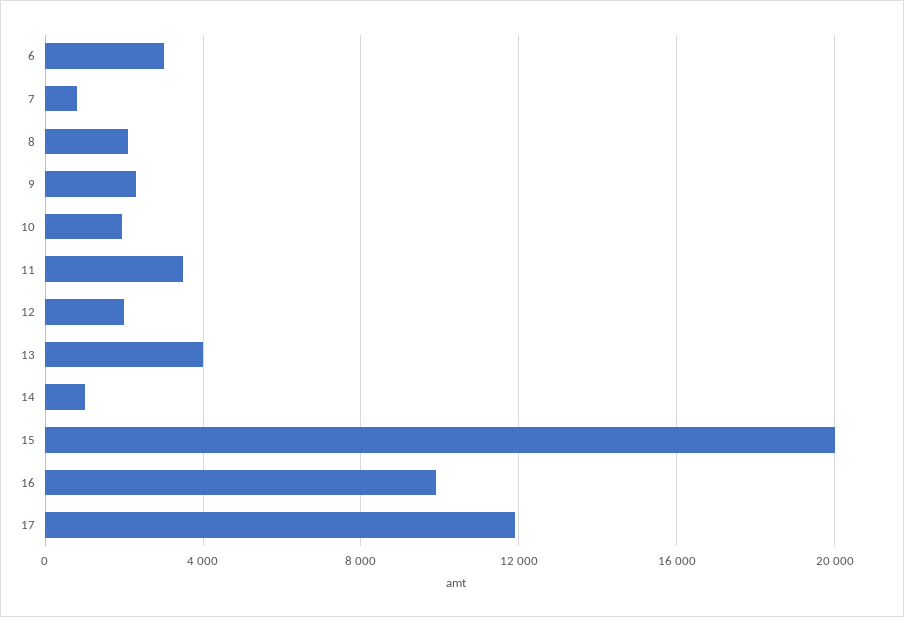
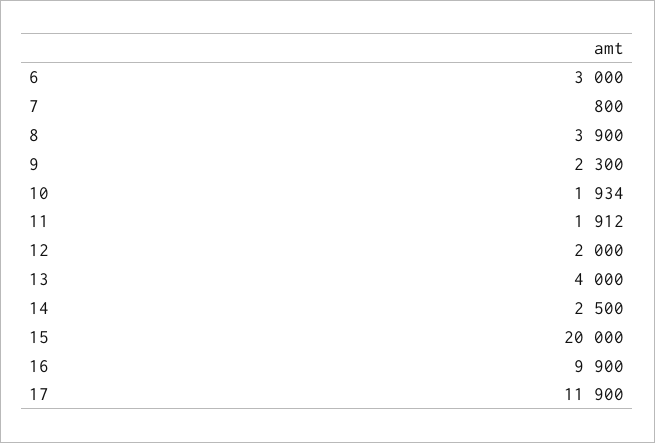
  {
    "6": 3000,
    "7": 800,
-   "8": 2000,
+   "8": 3900,
    "9": 2300,
    "10": 1934,
-   "11": 3500,
+   "11": 1912,
    "12": 2000,
    "13": 4000,
-   "14": 1000,
+   "14": 2500,
    "15": 20000,
    "16": 9900,
    "17": 11900
  }

